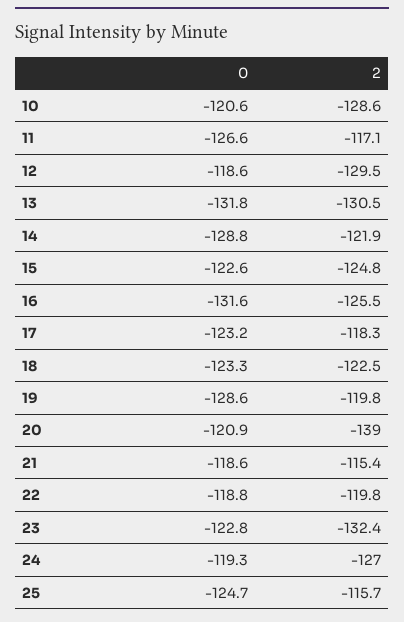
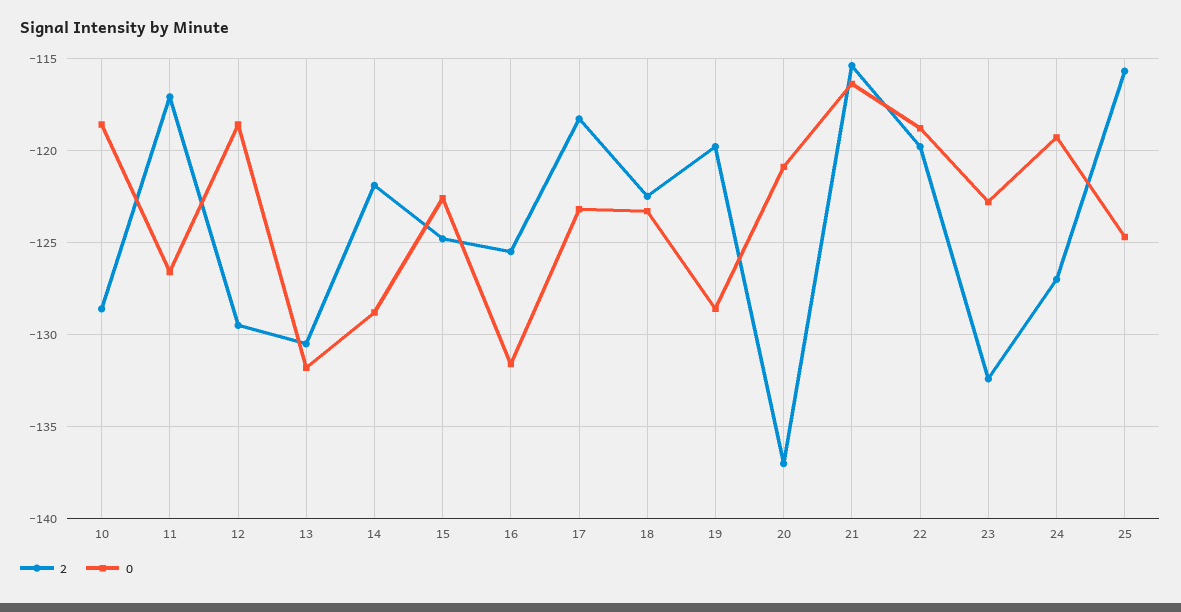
  {
    "0": {
-     "10": -120.6,
+     "10": -118.5,
      "11": -126.6,
      "12": -118.6,
      "13": -131.8,
      "14": -128.8,
      "15": -122.6,
      "16": -131.6,
      "17": -123.2,
      "18": -123.3,
      "19": -128.6,
      "20": -120.9,
-     "21": -118.6,
+     "21": -116.5,
      "22": -118.8,
      "23": -122.8,
      "24": -119.3,
      "25": -124.7
    },
    "2": {
      "10": -128.6,
      "11": -117.1,
      "12": -129.5,
      "13": -130.5,
      "14": -121.9,
      "15": -124.8,
      "16": -125.5,
      "17": -118.3,
      "18": -122.5,
      "19": -119.8,
-     "20": -139,
+     "20": -137,
      "21": -115.4,
      "22": -119.8,
      "23": -132.4,
      "24": -127,
      "25": -115.7
    }
  }

